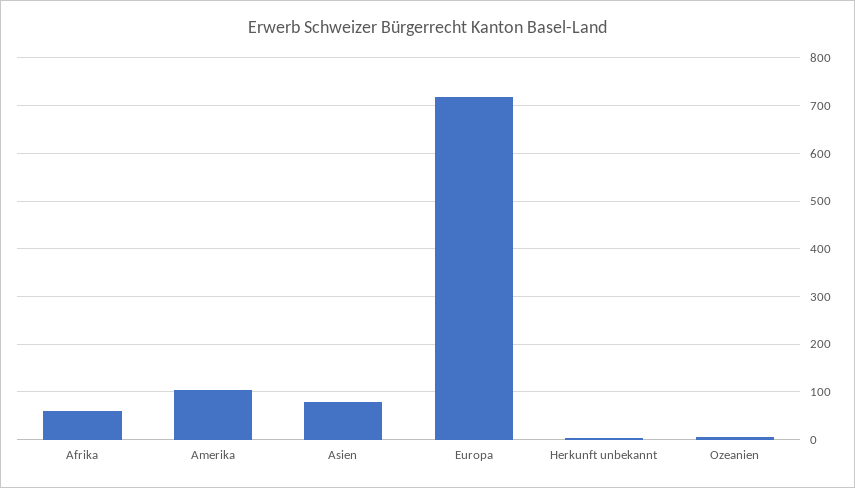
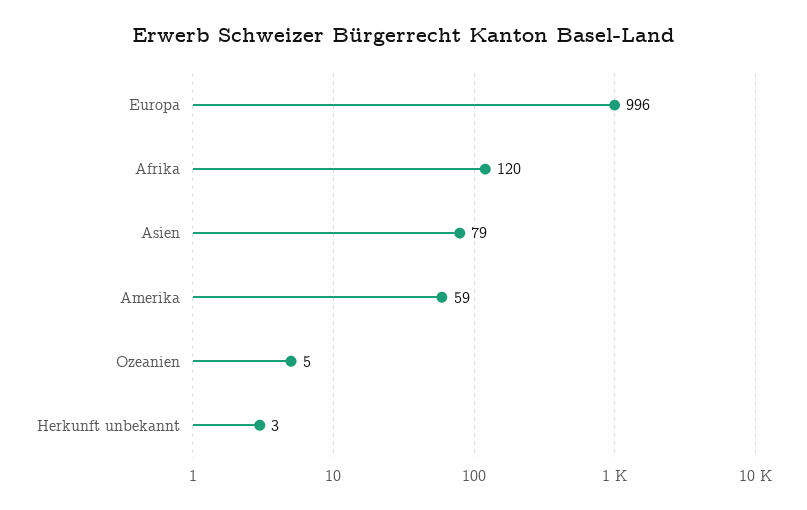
  {
-   "Afrika": 60,
+   "Afrika": 120,
-   "Amerika": 100,
+   "Amerika": 59,
    "Asien": 79,
-   "Europa": 720,
+   "Europa": 996,
    "Herkunft unbekannt": 3,
    "Ozeanien": 5
  }

